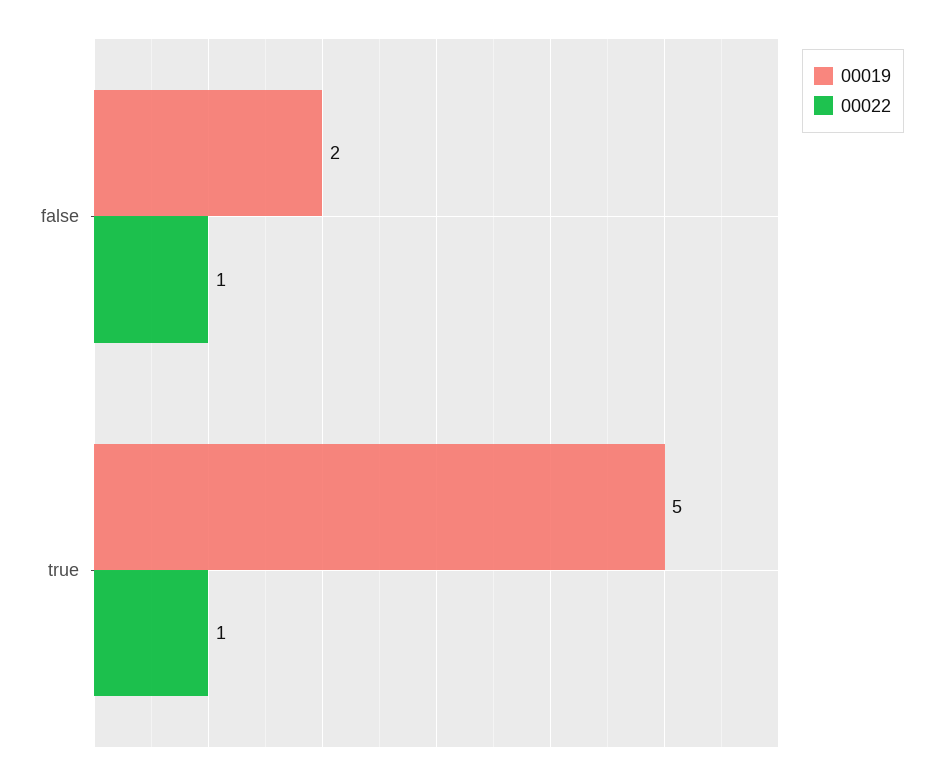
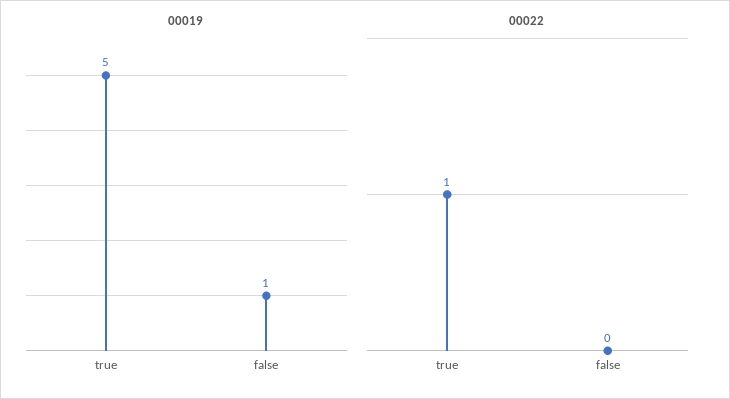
  {
    "00019": {
-     "false": 2,
+     "false": 1,
      "true": 5
    },
    "00022": {
-     "false": 1,
+     "false": 0,
      "true": 1
    }
  }

